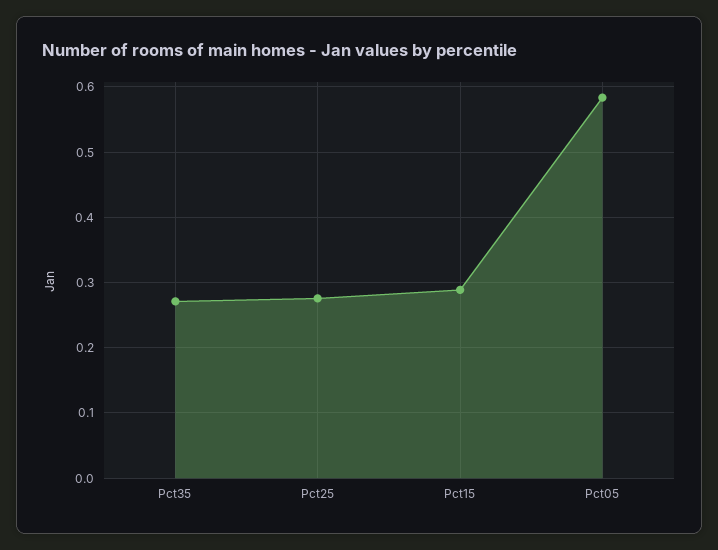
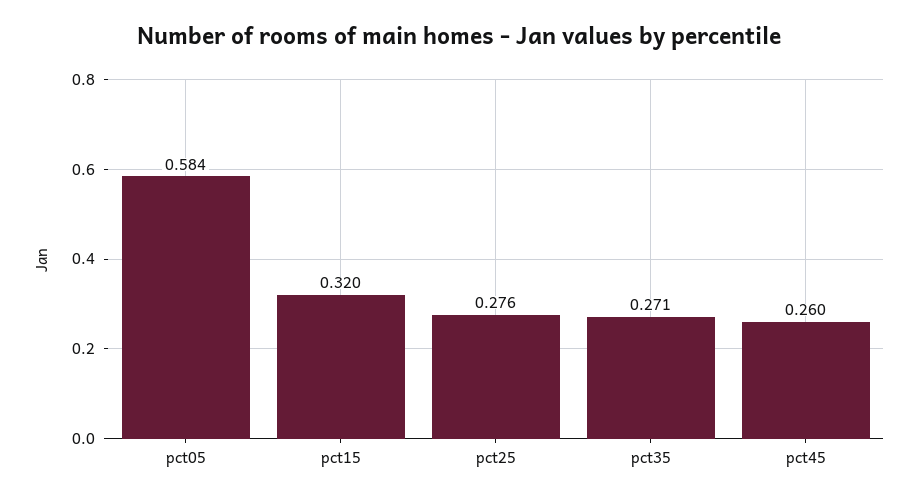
  {
    "Pct35": 0.271,
    "Pct25": 0.276,
-   "Pct15": 0.29,
+   "Pct15": 0.32,
-   "Pct05": 0.584
+   "Pct05": 0.584,
+   "pct45": 0.26
  }

